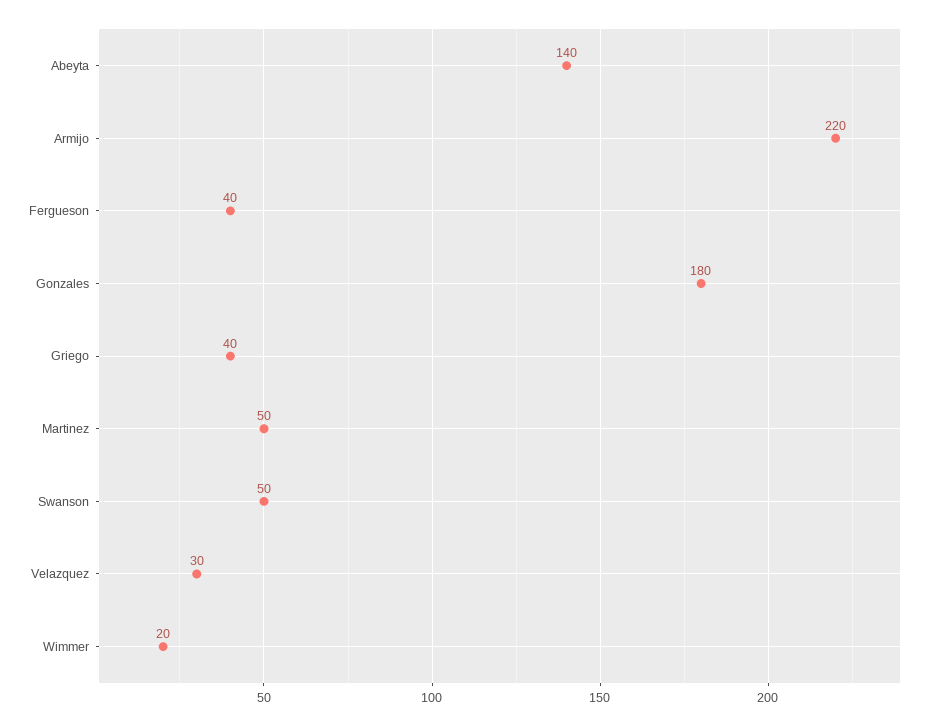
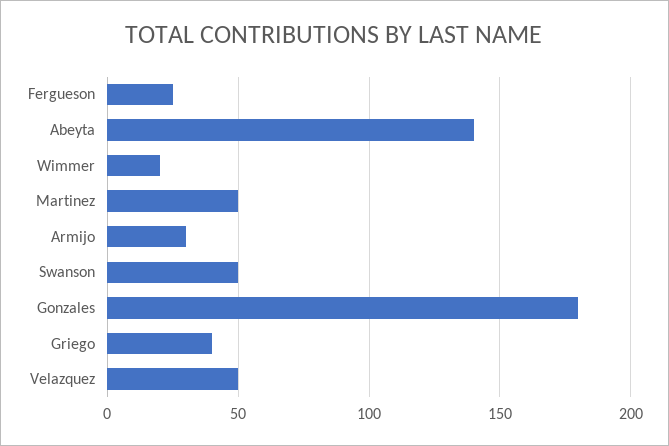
  {
    "Abeyta": 140,
-   "Armijo": 220,
+   "Armijo": 30,
-   "Fergueson": 40,
+   "Fergueson": 25,
    "Gonzales": 180,
    "Griego": 40,
    "Martinez": 50,
    "Swanson": 50,
-   "Velazquez": 30,
+   "Velazquez": 50,
    "Wimmer": 20
  }

